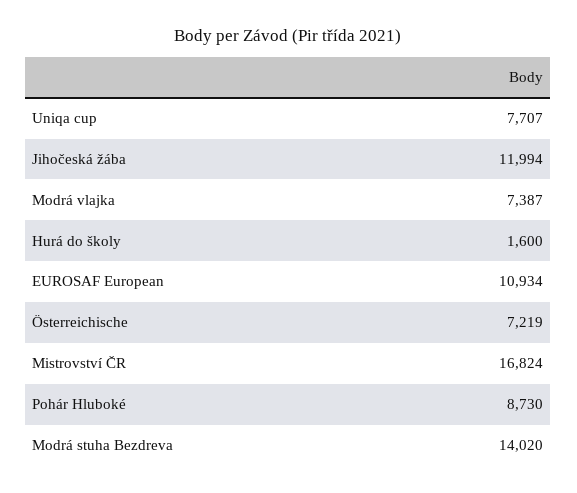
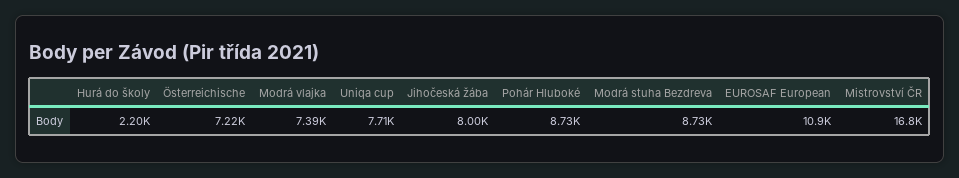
  {
    "Uniqa cup": 7707,
-   "Jihočeská žába": 11994,
+   "Jihočeská žába": 8000,
    "Modrá vlajka": 7387,
-   "Hurá do školy": 1600,
+   "Hurá do školy": 2200,
    "EUROSAF European": 10934,
    "Österreichische": 7219,
    "Mistrovství ČR": 16824,
    "Pohár Hluboké": 8730,
-   "Modrá stuha Bezdreva": 14020
+   "Modrá stuha Bezdreva": 8730
  }

